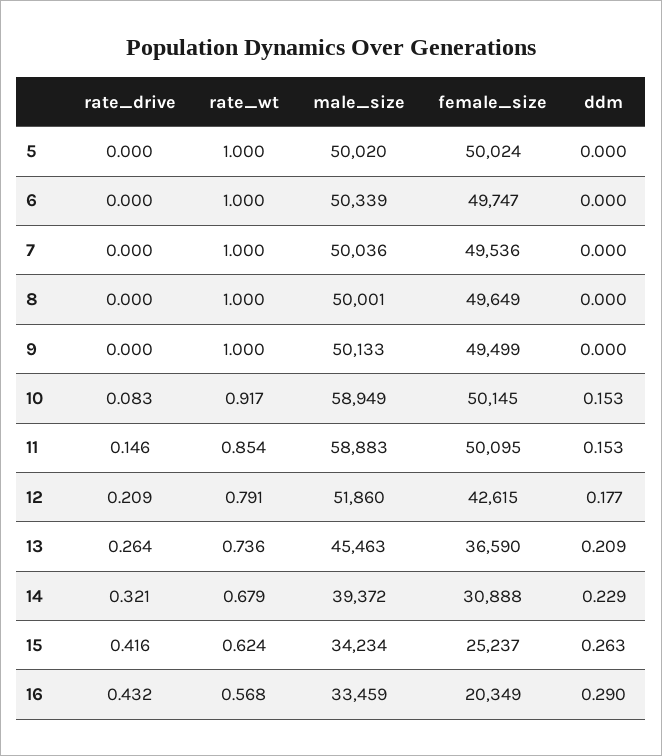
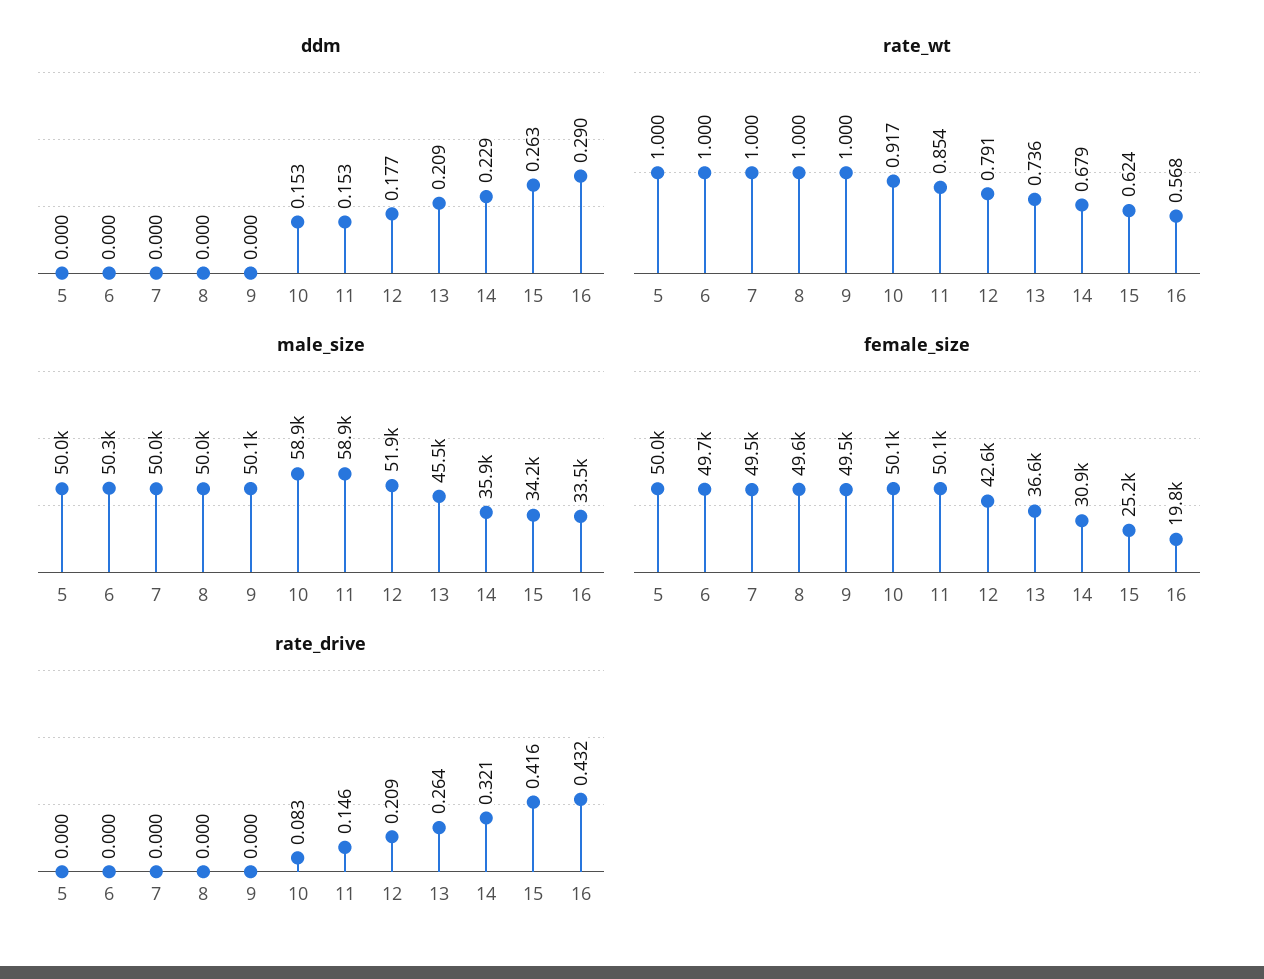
  {
    "rate_drive": {
      "5": 0,
      "6": 0,
      "7": 0,
      "8": 0,
      "9": 0,
      "10": 0.083,
      "11": 0.146,
      "12": 0.209,
      "13": 0.264,
      "14": 0.321,
      "15": 0.416,
      "16": 0.432
    },
    "rate_wt": {
      "5": 1,
      "6": 1,
      "7": 1,
      "8": 1,
      "9": 1,
      "10": 0.917,
      "11": 0.854,
      "12": 0.791,
      "13": 0.736,
      "14": 0.679,
      "15": 0.624,
      "16": 0.568
    },
    "male_size": {
      "5": 50020,
      "6": 50339,
      "7": 50036,
      "8": 50001,
      "9": 50133,
      "10": 58949,
      "11": 58883,
      "12": 51860,
      "13": 45463,
-     "14": 39372,
+     "14": 35900,
      "15": 34234,
      "16": 33459
    },
    "female_size": {
      "5": 50024,
      "6": 49747,
      "7": 49536,
      "8": 49649,
      "9": 49499,
      "10": 50145,
      "11": 50095,
      "12": 42615,
      "13": 36590,
      "14": 30888,
      "15": 25237,
-     "16": 20349
+     "16": 19800
    },
    "ddm": {
      "5": 0,
      "6": 0,
      "7": 0,
      "8": 0,
      "9": 0,
      "10": 0.153,
      "11": 0.153,
      "12": 0.177,
      "13": 0.209,
      "14": 0.229,
      "15": 0.263,
      "16": 0.29
    }
  }

